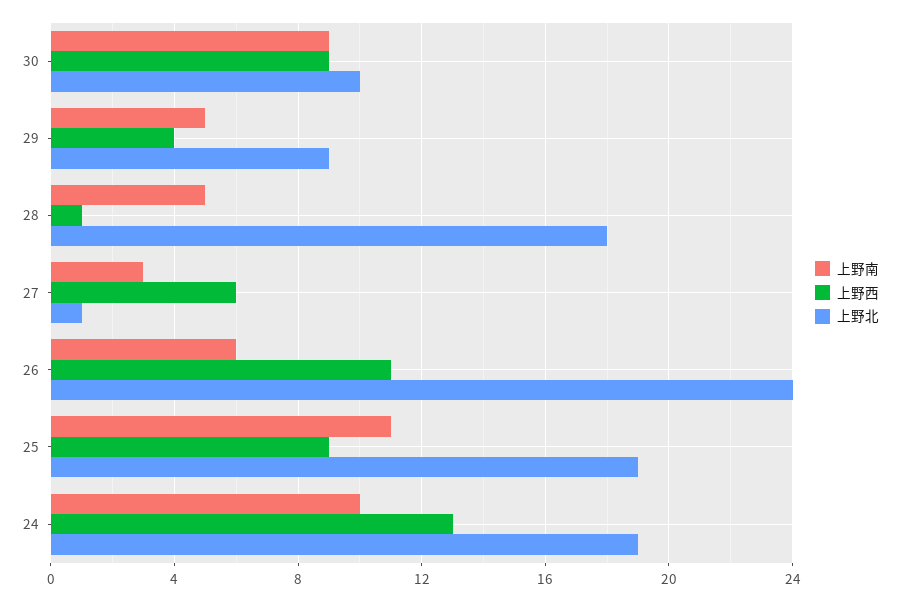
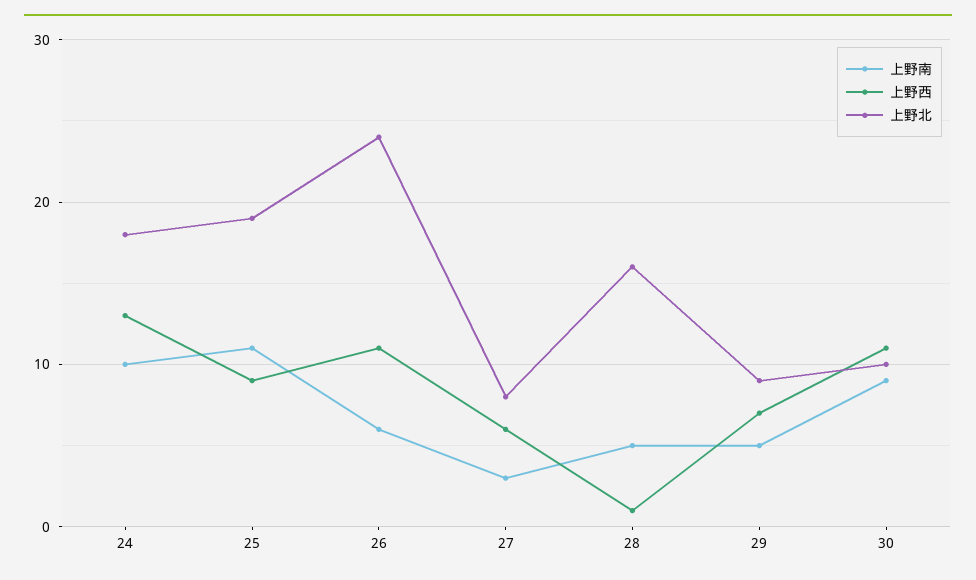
  {
    "上野南": {
      "30": 9,
      "29": 5,
      "28": 5,
      "27": 3,
      "26": 6,
      "25": 11,
      "24": 10
    },
    "上野西": {
-     "30": 9,
+     "30": 11,
-     "29": 4,
+     "29": 7,
      "28": 1,
      "27": 6,
      "26": 11,
      "25": 9,
      "24": 13
    },
    "上野北": {
      "30": 10,
      "29": 9,
-     "28": 18,
+     "28": 16,
-     "27": 1,
+     "27": 8,
      "26": 24,
      "25": 19,
-     "24": 19
+     "24": 18
    }
  }

